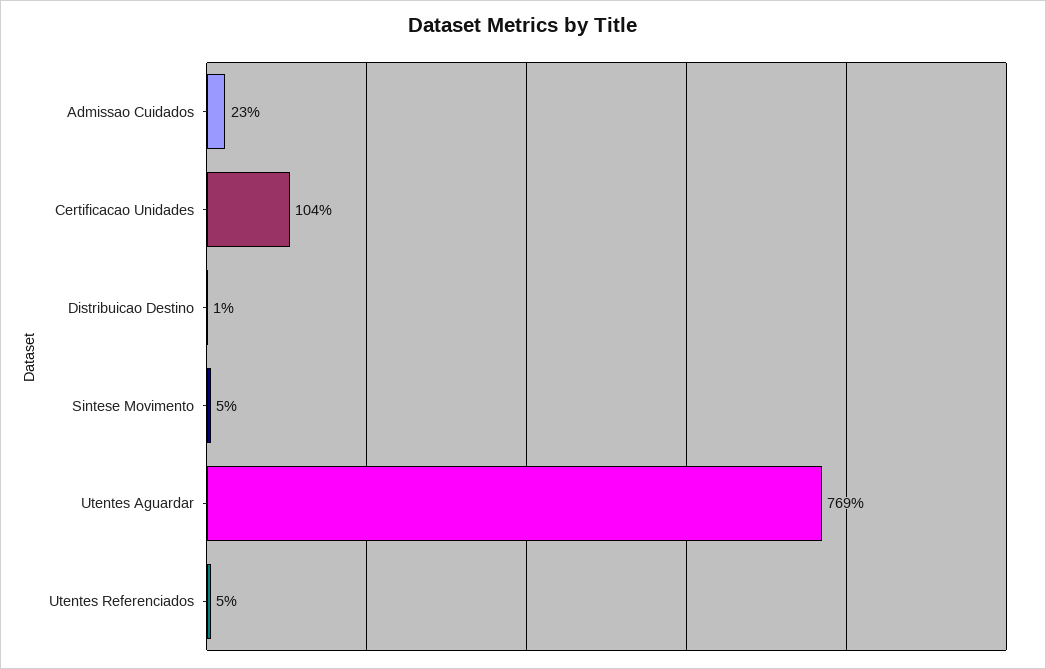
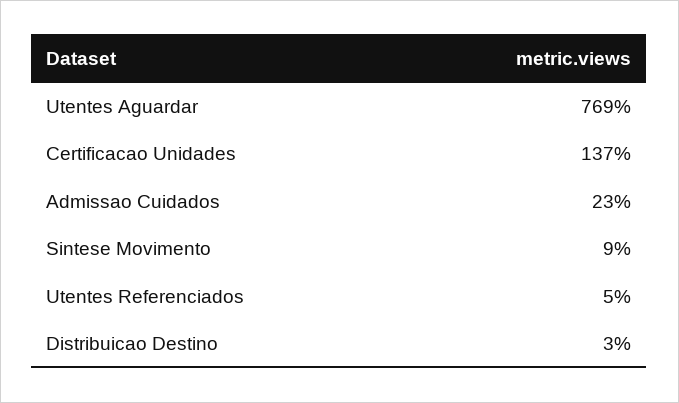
  {
    "Admissao Cuidados": 23,
-   "Certificacao Unidades": 104,
+   "Certificacao Unidades": 137,
-   "Distribuicao Destino": 1,
+   "Distribuicao Destino": 3,
-   "Sintese Movimento": 5,
+   "Sintese Movimento": 9,
    "Utentes Aguardar": 769,
    "Utentes Referenciados": 5
  }

